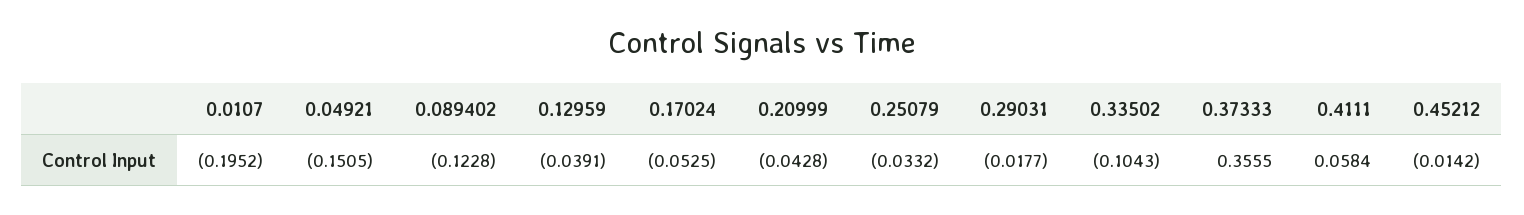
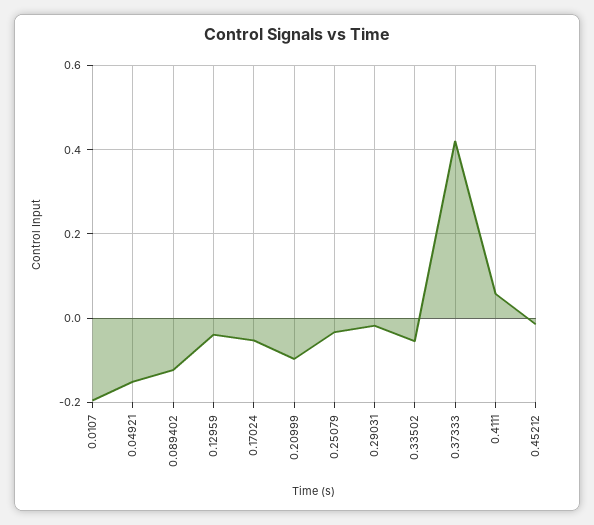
  {
    "0.0107": -0.1952,
    "0.04921": -0.1505,
    "0.089402": -0.1228,
    "0.12959": -0.0391,
    "0.17024": -0.0525,
-   "0.20999": -0.0428,
+   "0.20999": -0.1,
    "0.25079": -0.0332,
    "0.29031": -0.0177,
-   "0.33502": -0.1043,
+   "0.33502": -0.06,
-   "0.37333": 0.3555,
+   "0.37333": 0.42,
    "0.4111": 0.0584,
    "0.45212": -0.0142
  }

